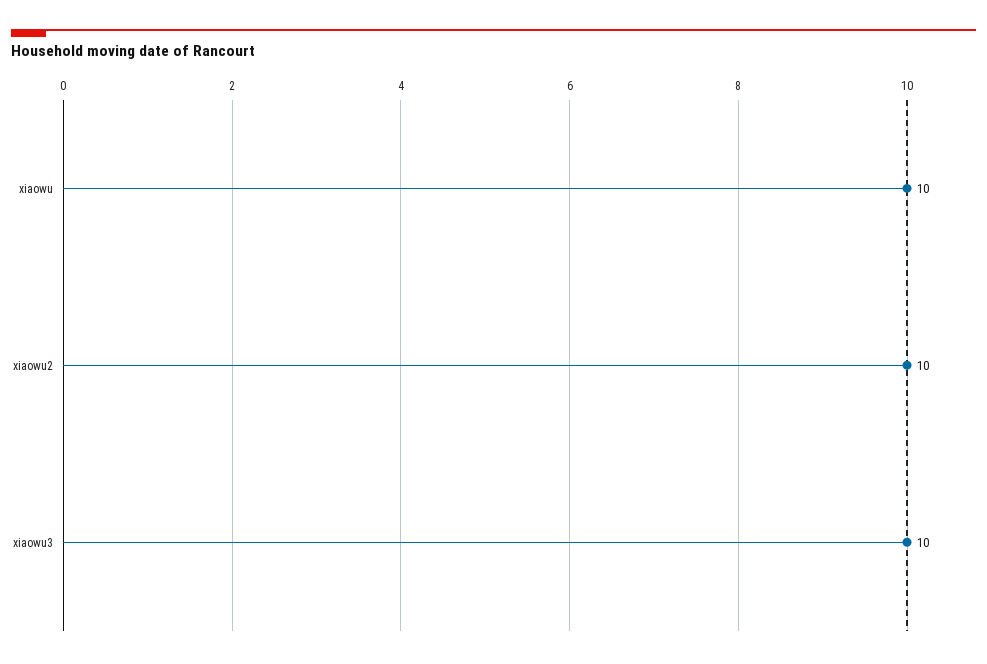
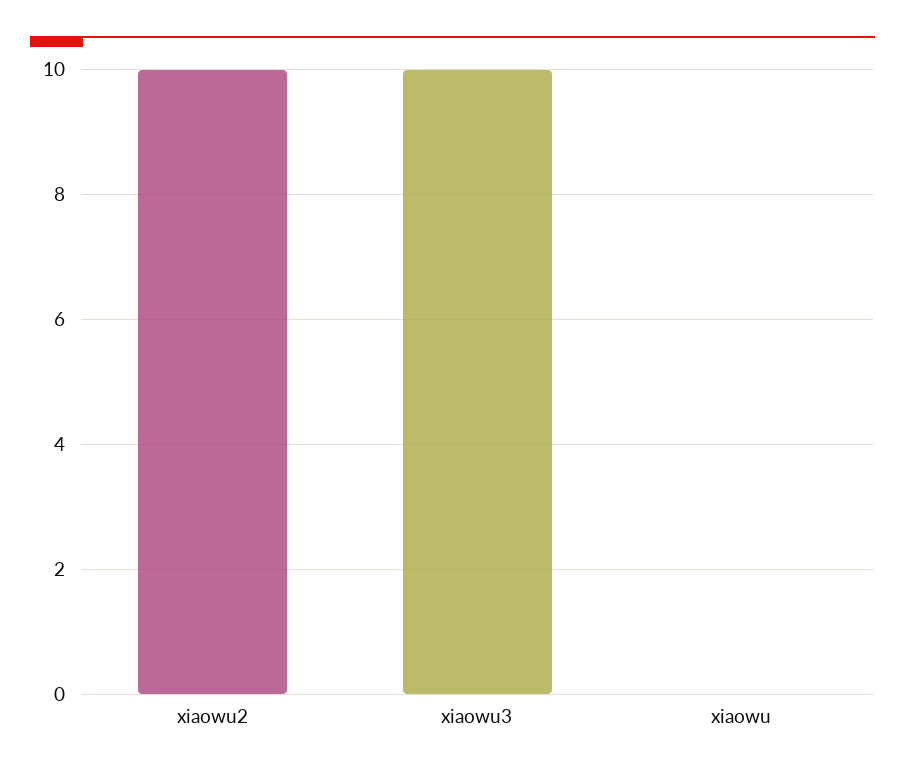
  {
-   "xiaowu": 10,
+   "xiaowu": 0,
    "xiaowu2": 10,
    "xiaowu3": 10
  }

